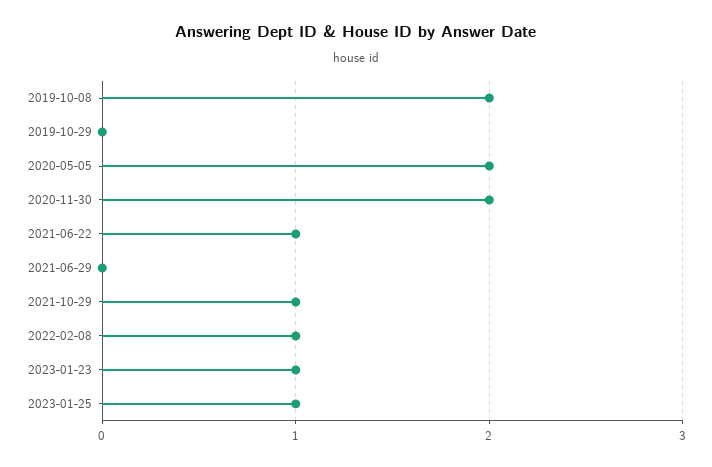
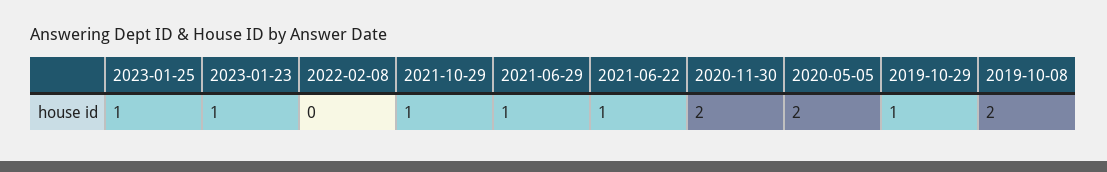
  {
    "2019-10-08": 2,
-   "2019-10-29": 0,
+   "2019-10-29": 1,
    "2020-05-05": 2,
    "2020-11-30": 2,
    "2021-06-22": 1,
-   "2021-06-29": 0,
+   "2021-06-29": 1,
    "2021-10-29": 1,
-   "2022-02-08": 1,
+   "2022-02-08": 0,
    "2023-01-23": 1,
    "2023-01-25": 1
  }

